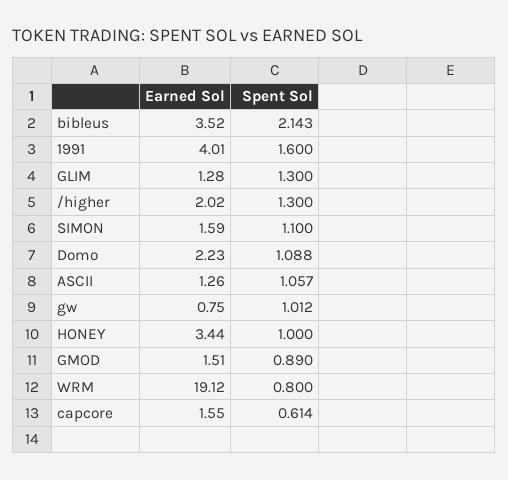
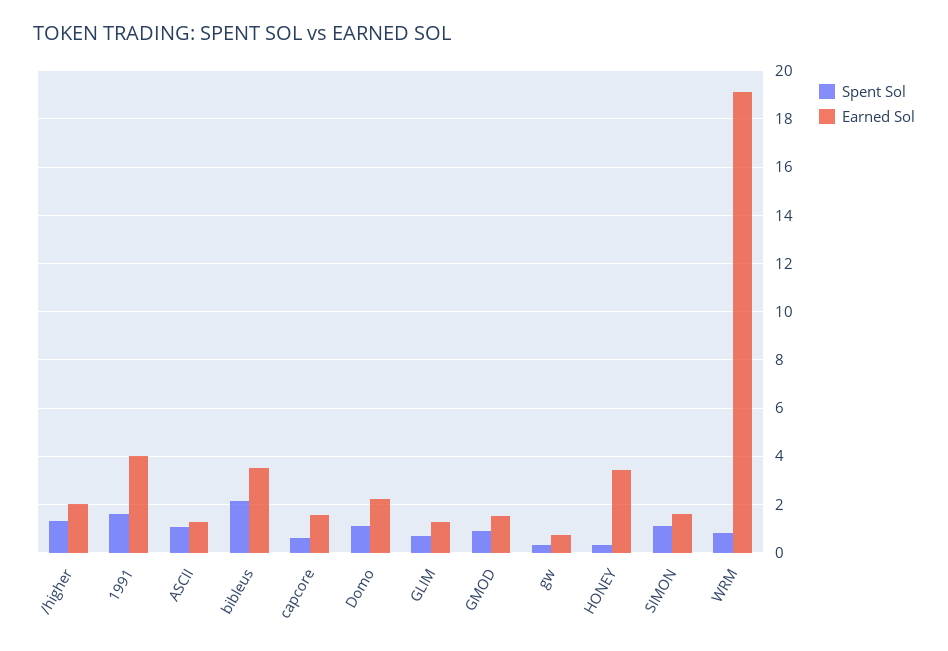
  {
    "Earned Sol": {
      "bibleus": 3.52,
      "1991": 4.01,
      "GLIM": 1.28,
      "/higher": 2.02,
      "SIMON": 1.59,
      "Domo": 2.23,
      "ASCII": 1.26,
      "gw": 0.75,
      "HONEY": 3.44,
      "GMOD": 1.51,
      "WRM": 19.12,
      "capcore": 1.55
    },
    "Spent Sol": {
      "bibleus": 2.143,
      "1991": 1.6,
-     "GLIM": 1.3,
+     "GLIM": 0.75,
      "/higher": 1.3,
      "SIMON": 1.1,
      "Domo": 1.088,
      "ASCII": 1.057,
-     "gw": 1.012,
+     "gw": 0.25,
-     "HONEY": 1,
+     "HONEY": 0.25,
      "GMOD": 0.89,
      "WRM": 0.8,
      "capcore": 0.614
    }
  }

